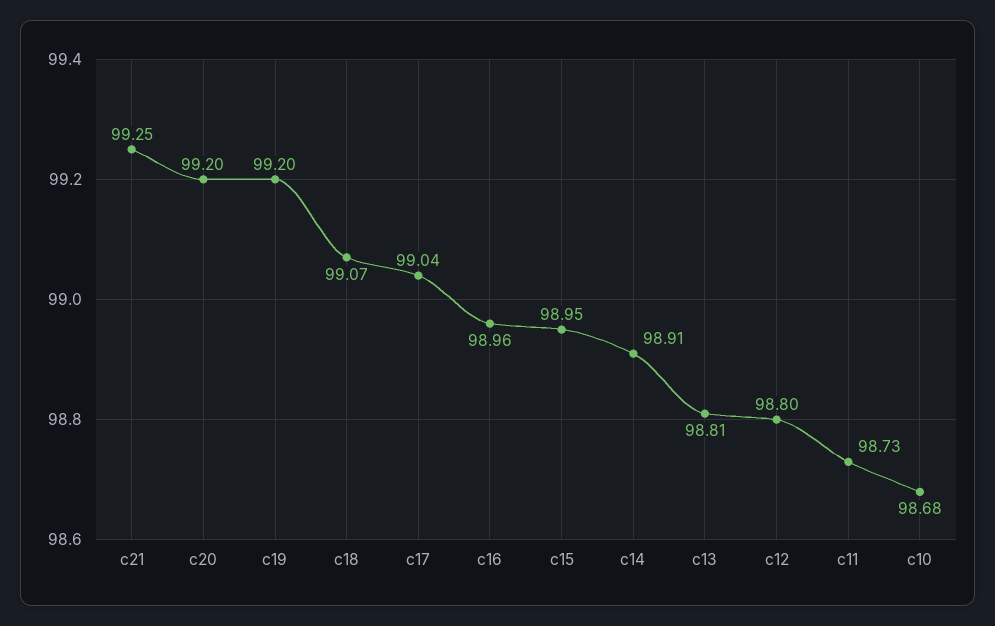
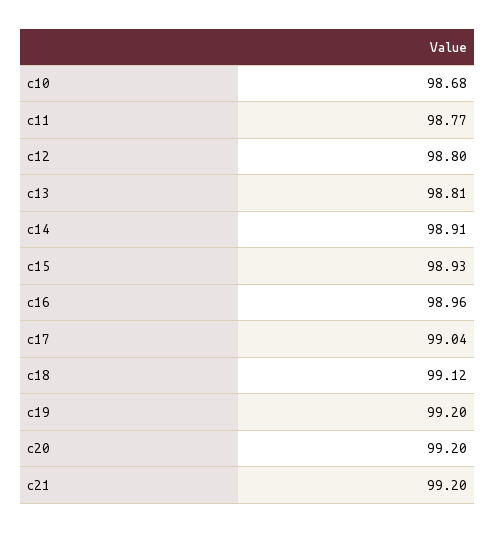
  {
-   "c21": 99.25,
+   "c21": 99.2,
    "c20": 99.2,
    "c19": 99.2,
-   "c18": 99.07,
+   "c18": 99.12,
    "c17": 99.04,
    "c16": 98.96,
-   "c15": 98.95,
+   "c15": 98.93,
    "c14": 98.91,
    "c13": 98.81,
    "c12": 98.8,
-   "c11": 98.73,
+   "c11": 98.77,
    "c10": 98.68
  }

